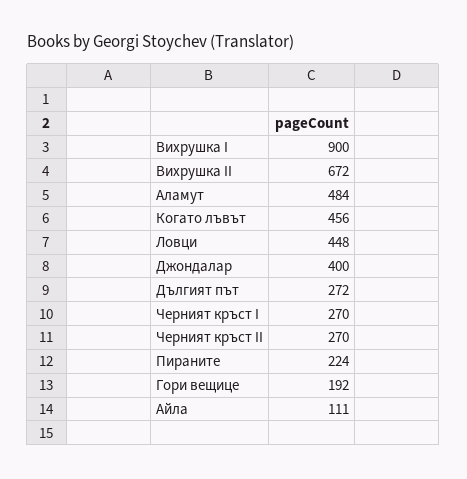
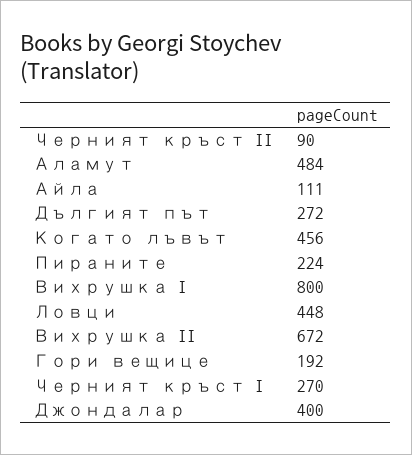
  {
-   "Вихрушка I": 900,
+   "Вихрушка I": 800,
    "Вихрушка II": 672,
    "Аламут": 484,
    "Когато лъвът": 456,
    "Ловци": 448,
    "Джондалар": 400,
    "Дългият път": 272,
    "Черният кръст I": 270,
-   "Черният кръст II": 270,
+   "Черният кръст II": 90,
    "Пираните": 224,
    "Гори вещице": 192,
    "Айла": 111
  }

